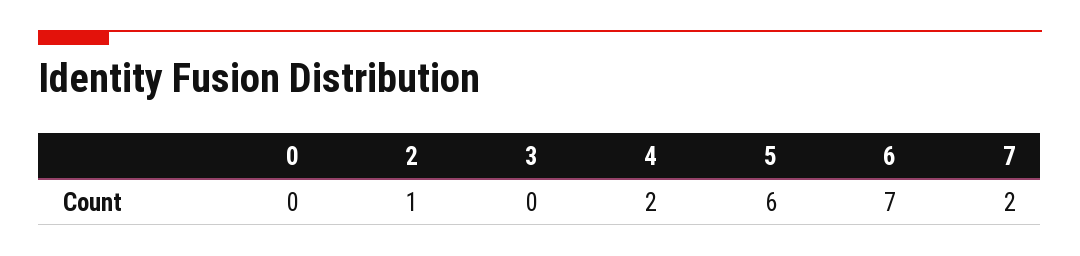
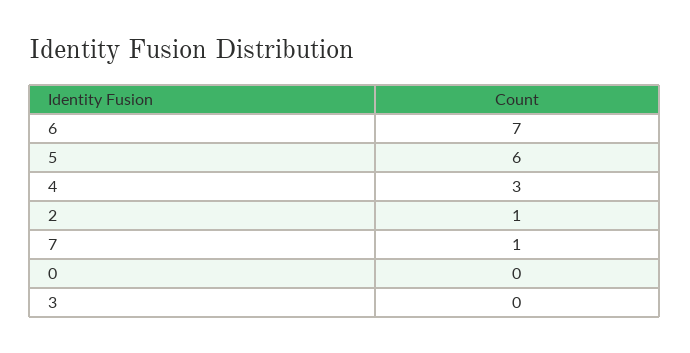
  {
    "0": 0,
    "2": 1,
    "3": 0,
-   "4": 2,
+   "4": 3,
    "5": 6,
    "6": 7,
-   "7": 2
+   "7": 1
  }

